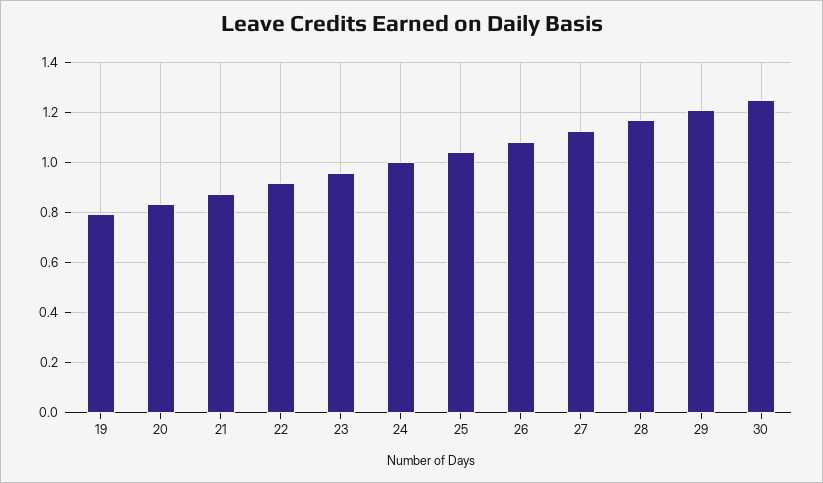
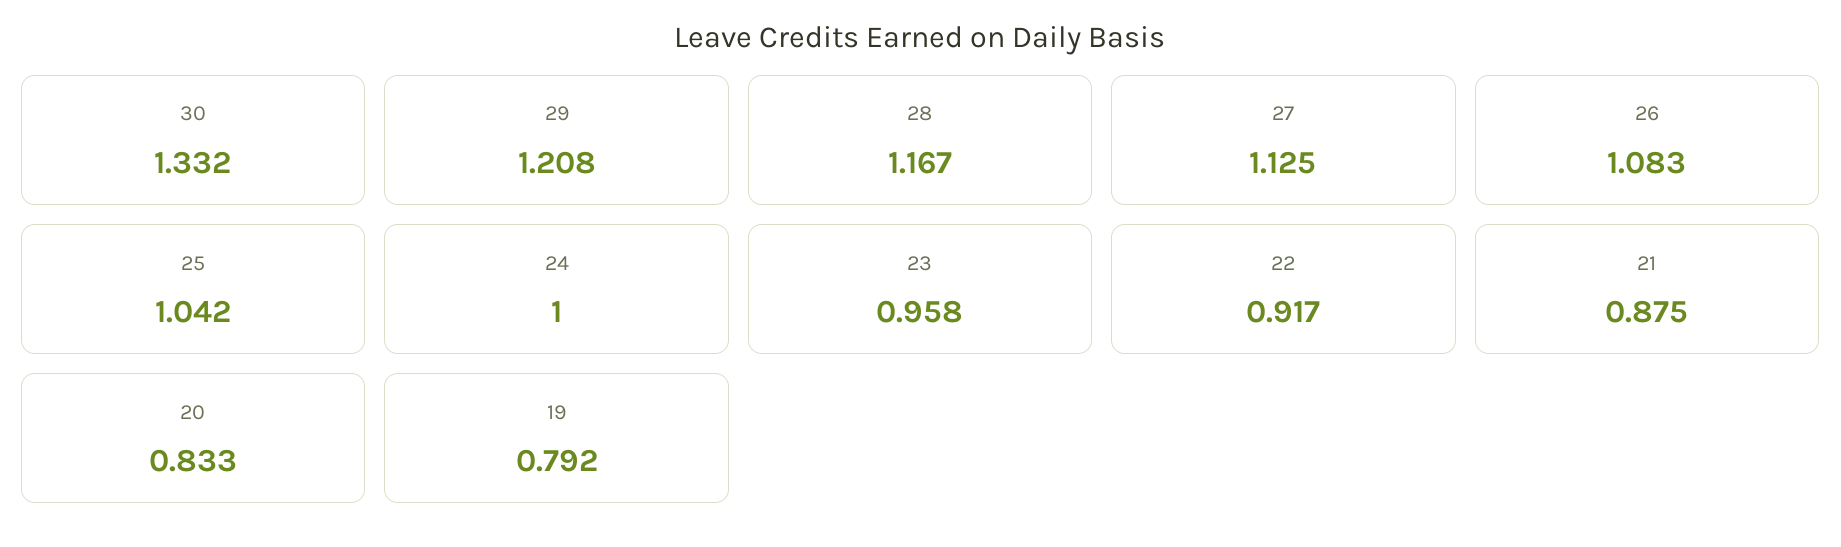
  {
    "19": 0.792,
    "20": 0.833,
    "21": 0.875,
    "22": 0.917,
    "23": 0.958,
    "24": 1,
    "25": 1.042,
    "26": 1.083,
    "27": 1.125,
    "28": 1.167,
    "29": 1.208,
-   "30": 1.25
+   "30": 1.332
  }

